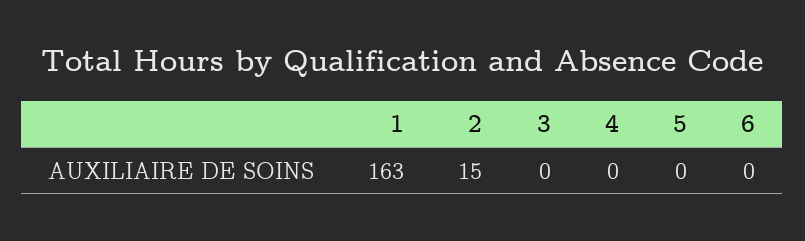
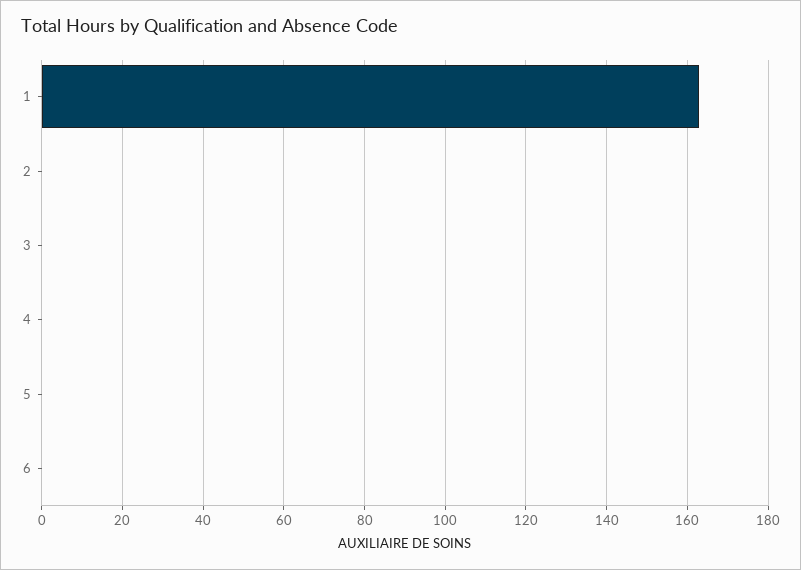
  {
    "1": 163,
-   "2": 15,
+   "2": 0,
    "3": 0,
    "4": 0,
    "5": 0,
    "6": 0
  }

